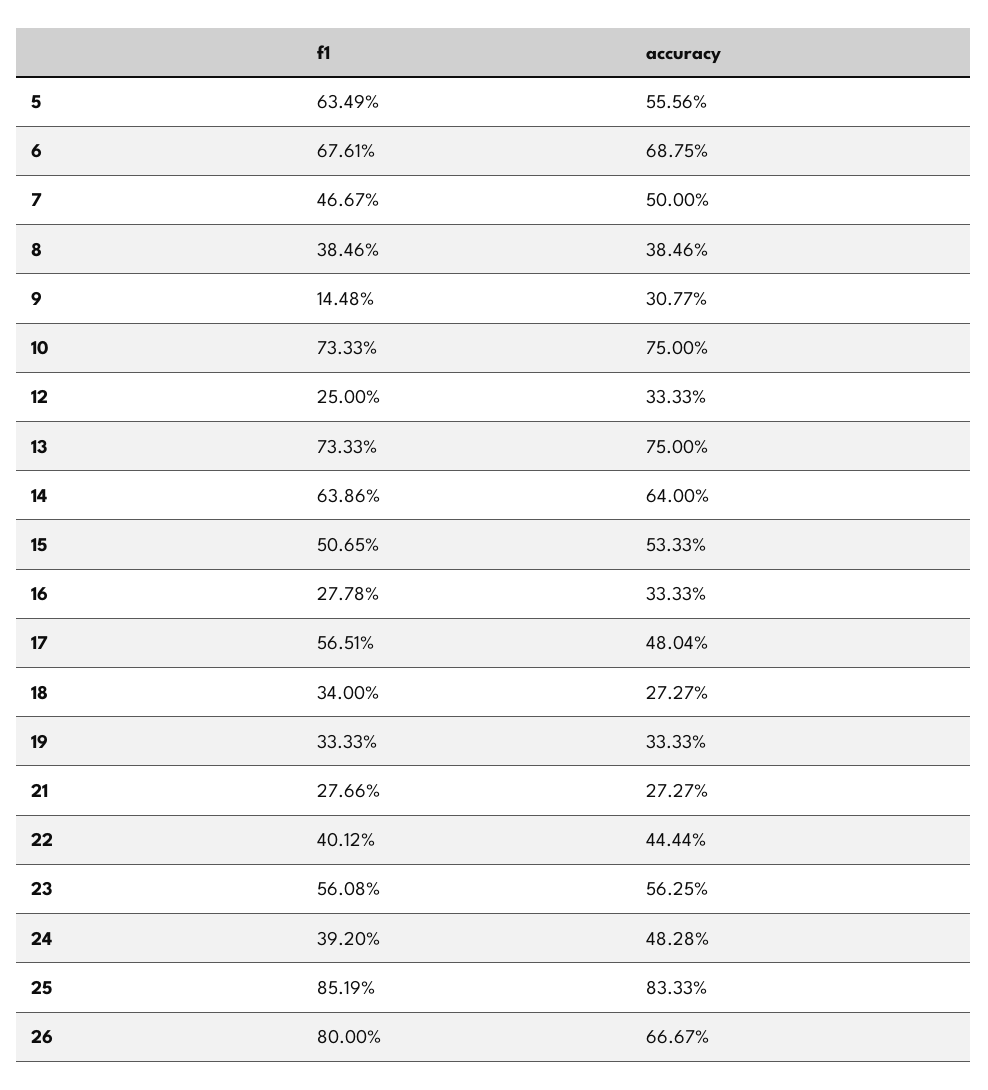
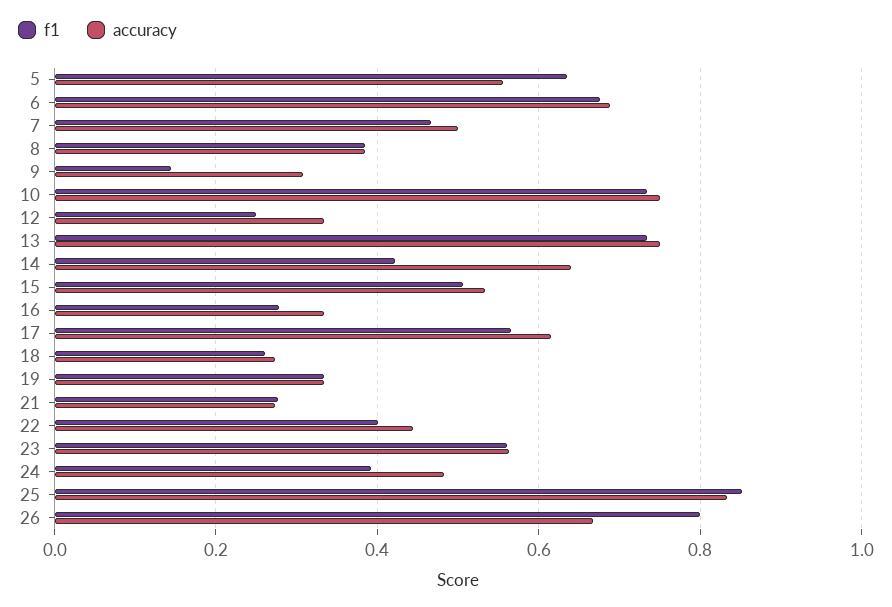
  {
    "f1": {
      "5": 0.6349,
      "6": 0.6761,
      "7": 0.4667,
      "8": 0.3846,
      "9": 0.1448,
      "10": 0.7333,
      "12": 0.25,
      "13": 0.7333,
-     "14": 0.6386,
+     "14": 0.42,
      "15": 0.5065,
      "16": 0.2778,
      "17": 0.5651,
-     "18": 0.34,
+     "18": 0.26,
      "19": 0.3333,
      "21": 0.2766,
      "22": 0.4012,
      "23": 0.5608,
      "24": 0.392,
      "25": 0.8519,
      "26": 0.8
    },
    "accuracy": {
      "5": 0.5556,
      "6": 0.6875,
      "7": 0.5,
      "8": 0.3846,
      "9": 0.3077,
      "10": 0.75,
      "12": 0.3333,
      "13": 0.75,
      "14": 0.64,
      "15": 0.5333,
      "16": 0.3333,
-     "17": 0.4804,
+     "17": 0.62,
      "18": 0.2727,
      "19": 0.3333,
      "21": 0.2727,
      "22": 0.4444,
      "23": 0.5625,
      "24": 0.4828,
      "25": 0.8333,
      "26": 0.6667
    }
  }

